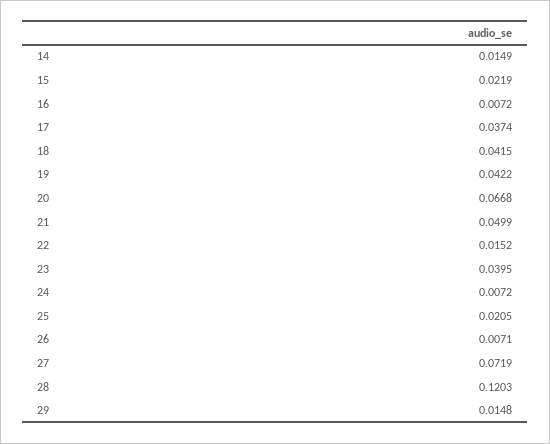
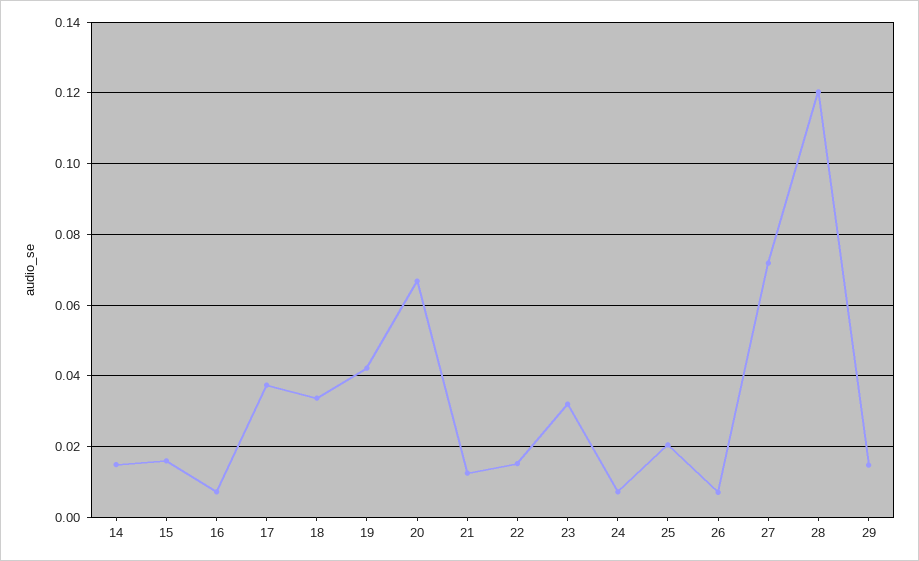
  {
    "14": 0.0149,
-   "15": 0.0219,
+   "15": 0.016,
    "16": 0.0072,
    "17": 0.0374,
-   "18": 0.0415,
+   "18": 0.034,
    "19": 0.0422,
    "20": 0.0668,
-   "21": 0.0499,
+   "21": 0.012,
    "22": 0.0152,
-   "23": 0.0395,
+   "23": 0.032,
    "24": 0.0072,
    "25": 0.0205,
    "26": 0.0071,
    "27": 0.0719,
    "28": 0.1203,
    "29": 0.0148
  }

